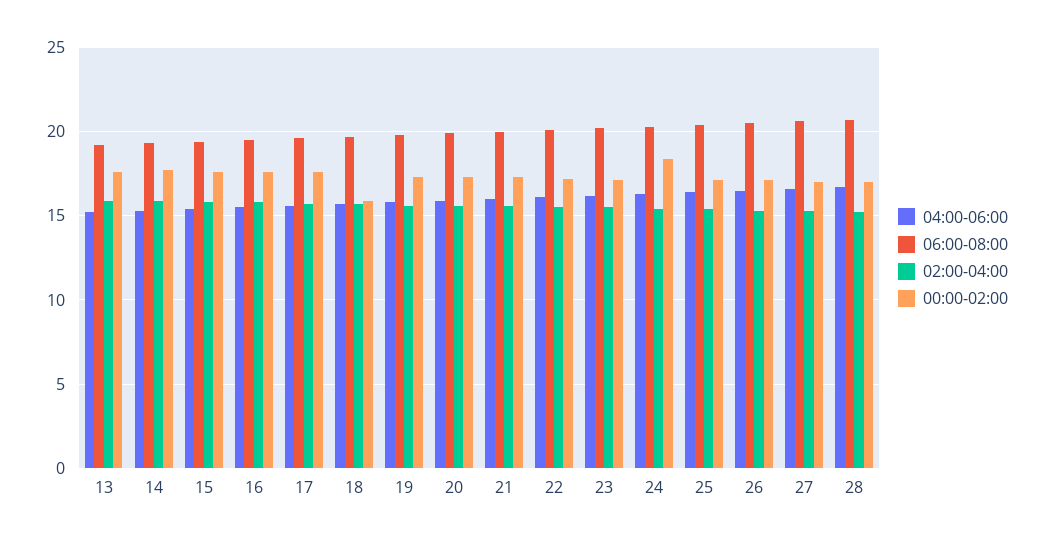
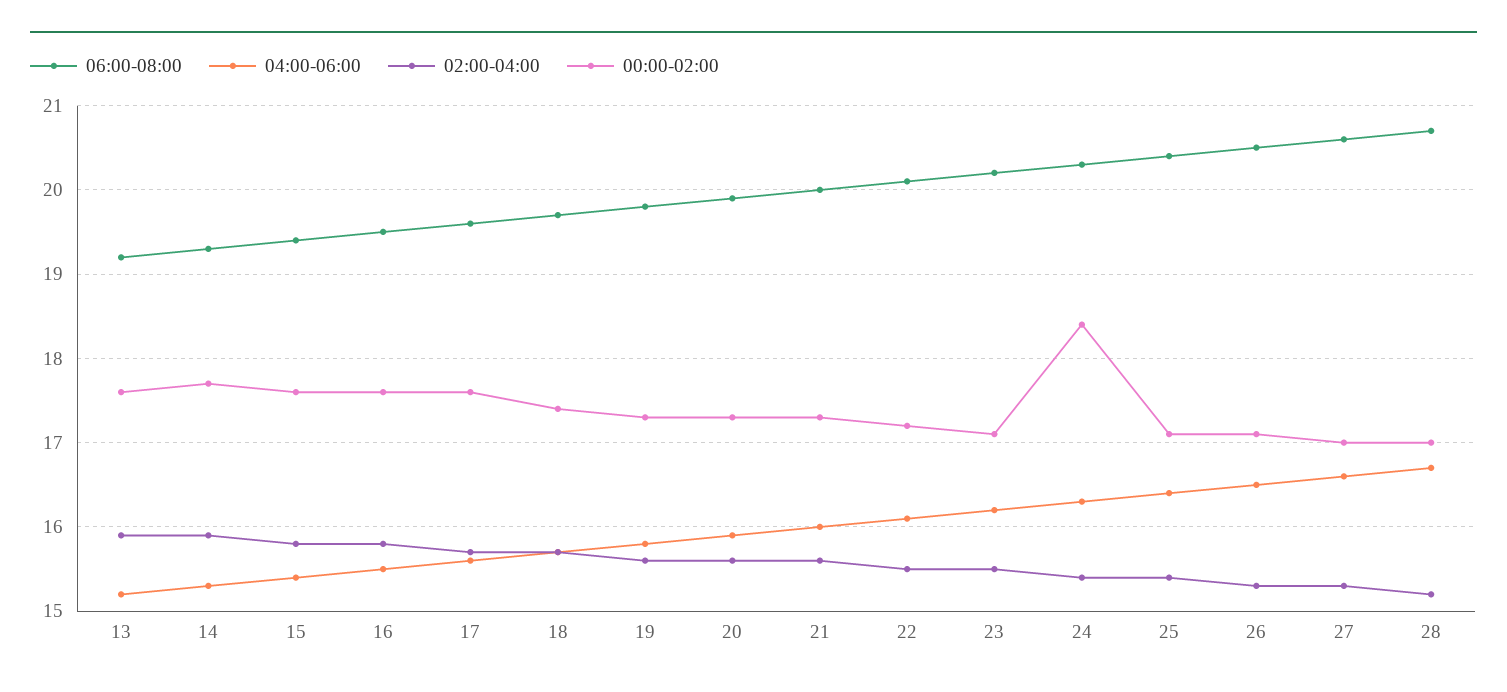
  {
    "04:00-06:00": {
      "13": 15.2,
      "14": 15.3,
      "15": 15.4,
      "16": 15.5,
      "17": 15.6,
      "18": 15.7,
      "19": 15.8,
      "20": 15.9,
      "21": 16,
      "22": 16.1,
      "23": 16.2,
      "24": 16.3,
      "25": 16.4,
      "26": 16.5,
      "27": 16.6,
      "28": 16.7
    },
    "06:00-08:00": {
      "13": 19.2,
      "14": 19.3,
      "15": 19.4,
      "16": 19.5,
      "17": 19.6,
      "18": 19.7,
      "19": 19.8,
      "20": 19.9,
      "21": 20,
      "22": 20.1,
      "23": 20.2,
      "24": 20.3,
      "25": 20.4,
      "26": 20.5,
      "27": 20.6,
      "28": 20.7
    },
    "02:00-04:00": {
      "13": 15.9,
      "14": 15.9,
      "15": 15.8,
      "16": 15.8,
      "17": 15.7,
      "18": 15.7,
      "19": 15.6,
      "20": 15.6,
      "21": 15.6,
      "22": 15.5,
      "23": 15.5,
      "24": 15.4,
      "25": 15.4,
      "26": 15.3,
      "27": 15.3,
      "28": 15.2
    },
    "00:00-02:00": {
      "13": 17.6,
      "14": 17.7,
      "15": 17.6,
      "16": 17.6,
      "17": 17.6,
-     "18": 16,
+     "18": 17.4,
      "19": 17.3,
      "20": 17.3,
      "21": 17.3,
      "22": 17.2,
      "23": 17.1,
      "24": 18.4,
      "25": 17.1,
      "26": 17.1,
      "27": 17,
      "28": 17
    }
  }

